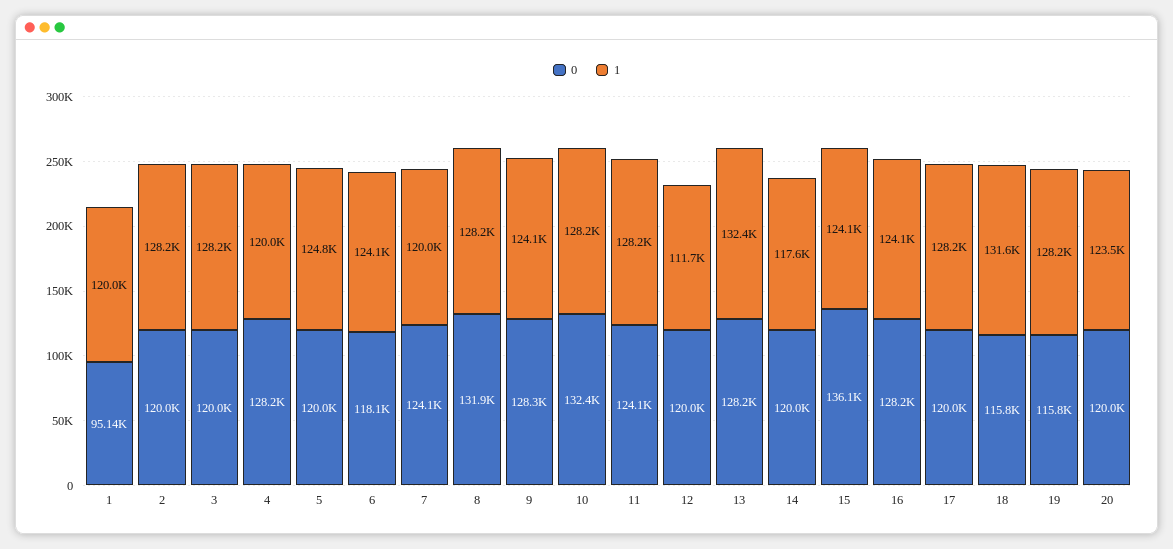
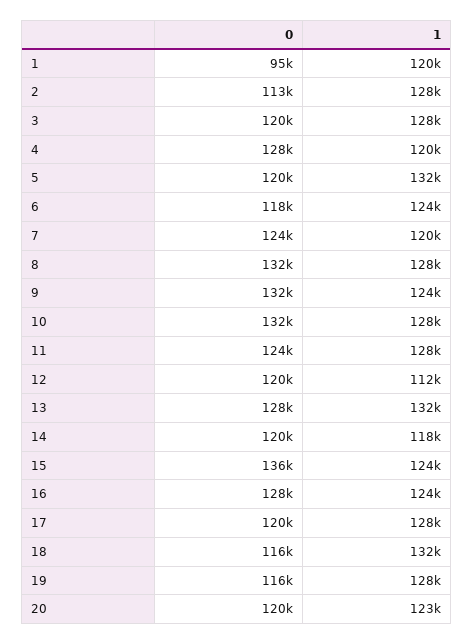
  {
    "0": {
      "1": 95140,
-     "2": 120000,
+     "2": 113000,
      "3": 120000,
      "4": 128200,
      "5": 120000,
      "6": 118100,
      "7": 124100,
      "8": 131900,
-     "9": 128300,
+     "9": 132000,
      "10": 132400,
      "11": 124100,
      "12": 120000,
      "13": 128200,
      "14": 120000,
      "15": 136100,
      "16": 128200,
      "17": 120000,
      "18": 115800,
      "19": 115800,
      "20": 120000
    },
    "1": {
      "1": 120000,
      "2": 128200,
      "3": 128200,
      "4": 120000,
-     "5": 124800,
+     "5": 132000,
      "6": 124100,
      "7": 120000,
      "8": 128200,
      "9": 124100,
      "10": 128200,
      "11": 128200,
      "12": 111700,
      "13": 132400,
      "14": 117600,
      "15": 124100,
      "16": 124100,
      "17": 128200,
      "18": 131600,
      "19": 128200,
      "20": 123500
    }
  }

